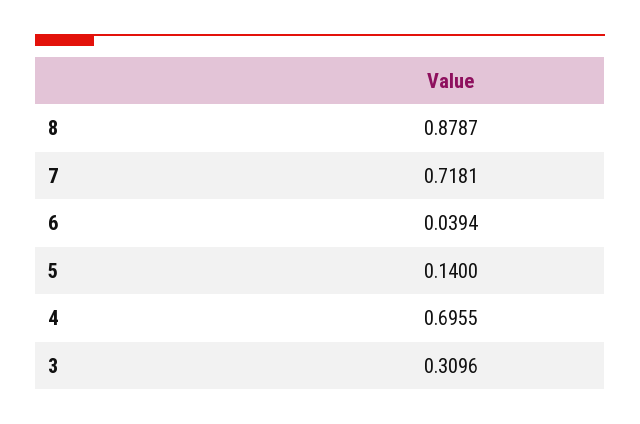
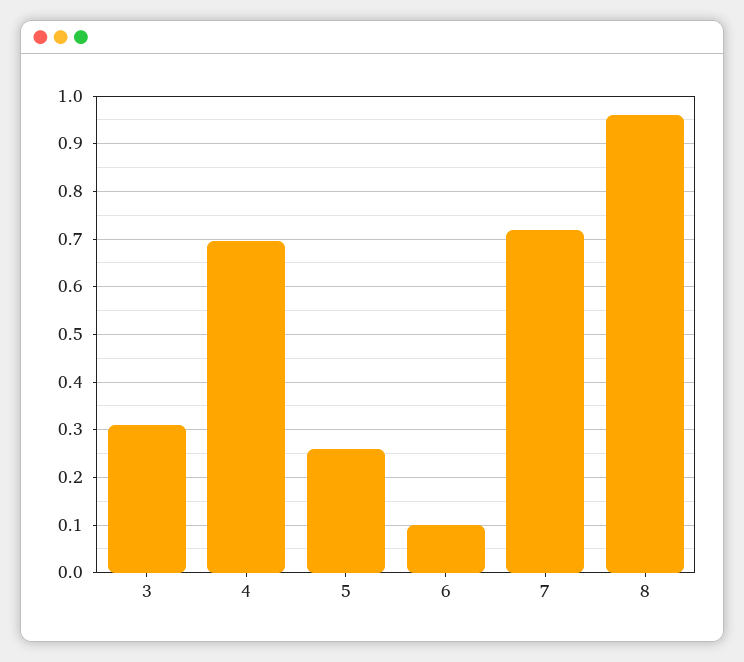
  {
-   "8": 0.8787,
+   "8": 0.96,
    "7": 0.7181,
-   "6": 0.0394,
+   "6": 0.1,
-   "5": 0.14,
+   "5": 0.26,
    "4": 0.6955,
    "3": 0.3096
  }

